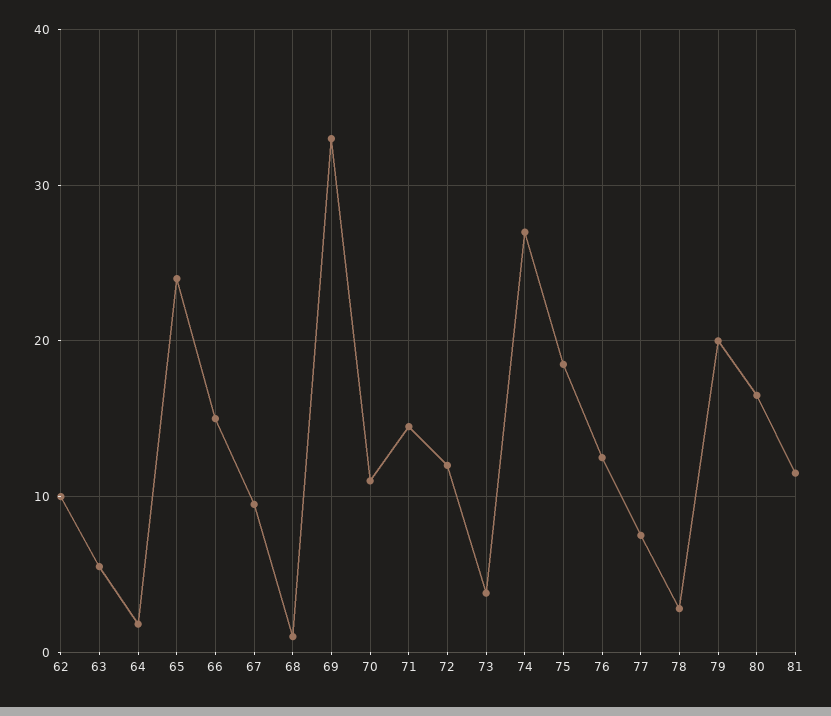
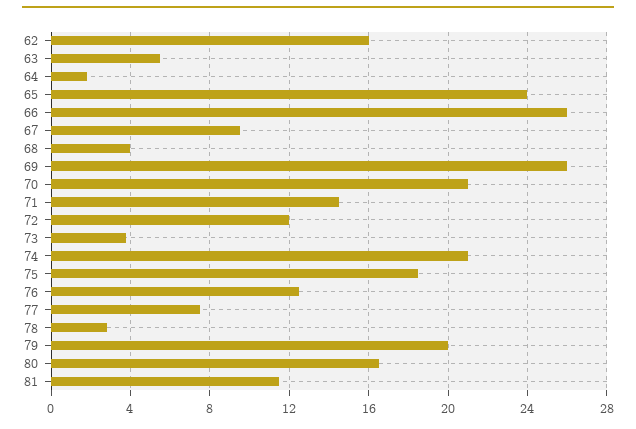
  {
-   "62": 10,
+   "62": 16,
    "63": 5.5,
    "64": 2,
    "65": 24,
-   "66": 15,
+   "66": 26,
    "67": 9.5,
-   "68": 1,
+   "68": 4,
-   "69": 33,
+   "69": 26,
-   "70": 11,
+   "70": 21,
    "71": 14.5,
    "72": 12,
    "73": 4,
-   "74": 27,
+   "74": 21,
    "75": 18.5,
    "76": 12.5,
    "77": 7.5,
    "78": 3,
    "79": 20,
    "80": 16.5,
    "81": 11.5
  }

